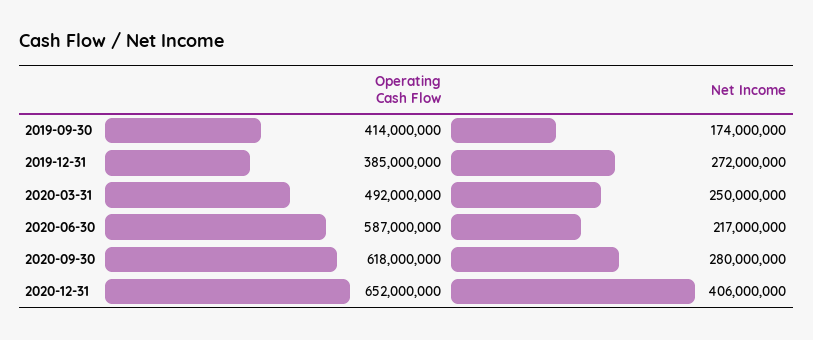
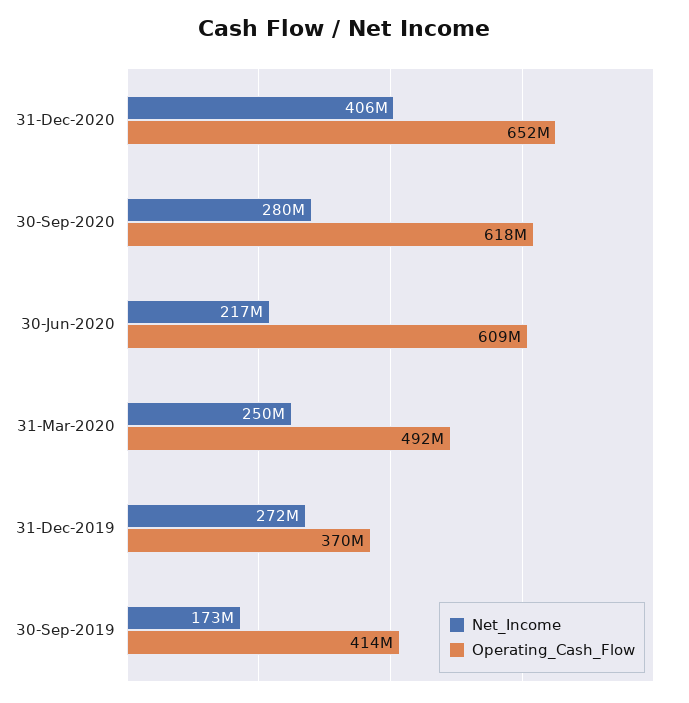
  {
    "Operating Cash Flow": {
      "2019-09-30": 414000000,
-     "2019-12-31": 385000000,
+     "2019-12-31": 370000000,
      "2020-03-31": 492000000,
-     "2020-06-30": 587000000,
+     "2020-06-30": 609000000,
      "2020-09-30": 618000000,
      "2020-12-31": 652000000
    },
    "Net Income": {
-     "2019-09-30": 174000000,
+     "2019-09-30": 173000000,
      "2019-12-31": 272000000,
      "2020-03-31": 250000000,
      "2020-06-30": 217000000,
      "2020-09-30": 280000000,
      "2020-12-31": 406000000
    }
  }

